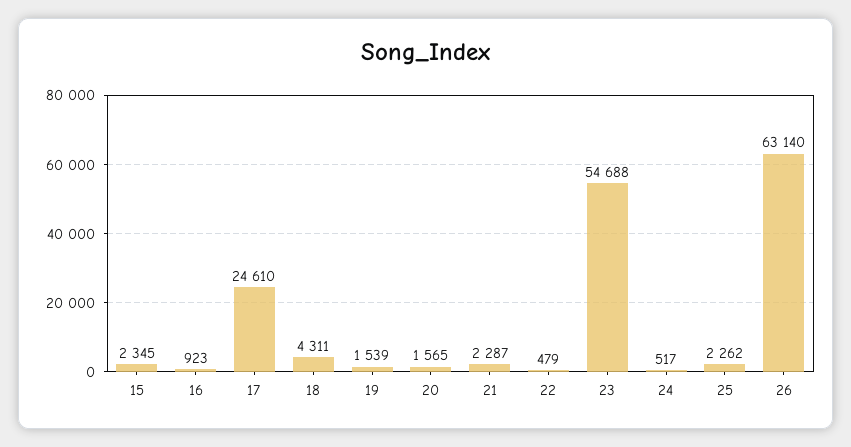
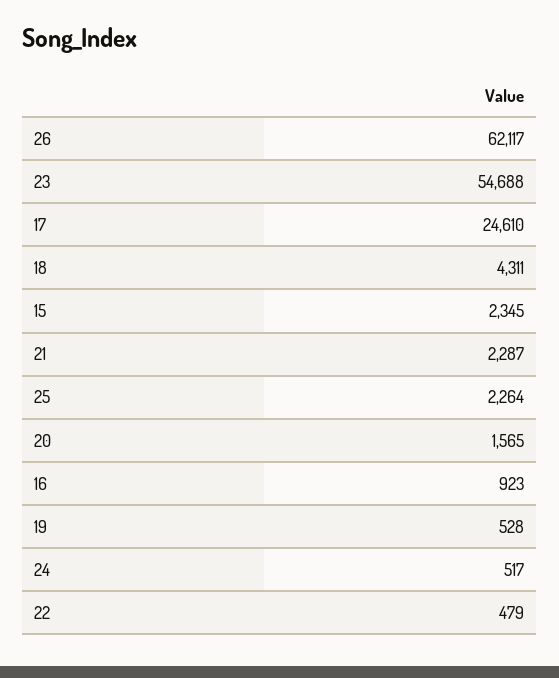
  {
    "15": 2345,
    "16": 923,
    "17": 24610,
    "18": 4311,
-   "19": 1539,
+   "19": 528,
    "20": 1565,
    "21": 2287,
    "22": 479,
    "23": 54688,
    "24": 517,
-   "25": 2262,
+   "25": 2264,
-   "26": 63140
+   "26": 62117
  }

